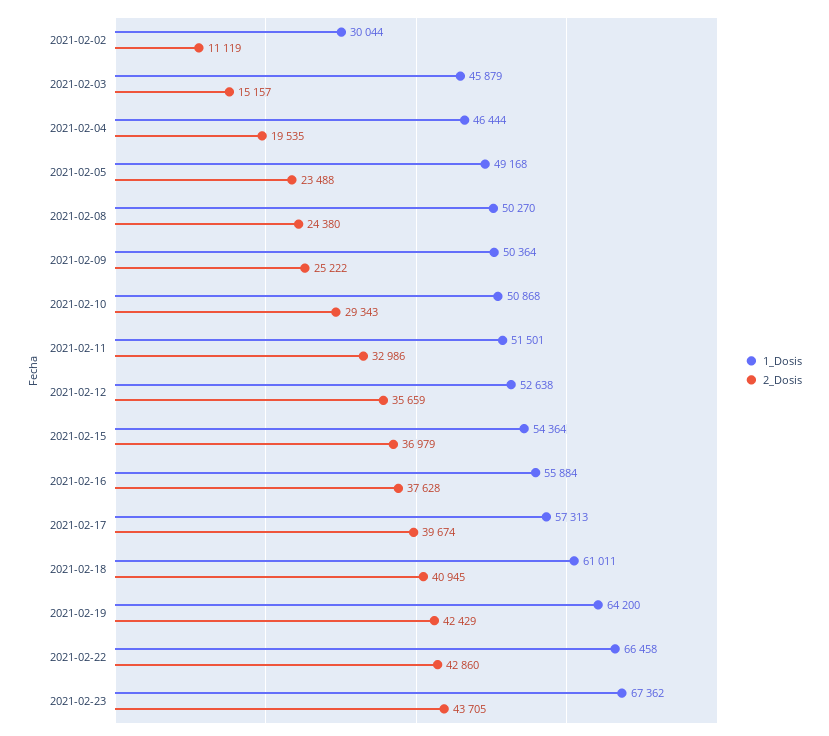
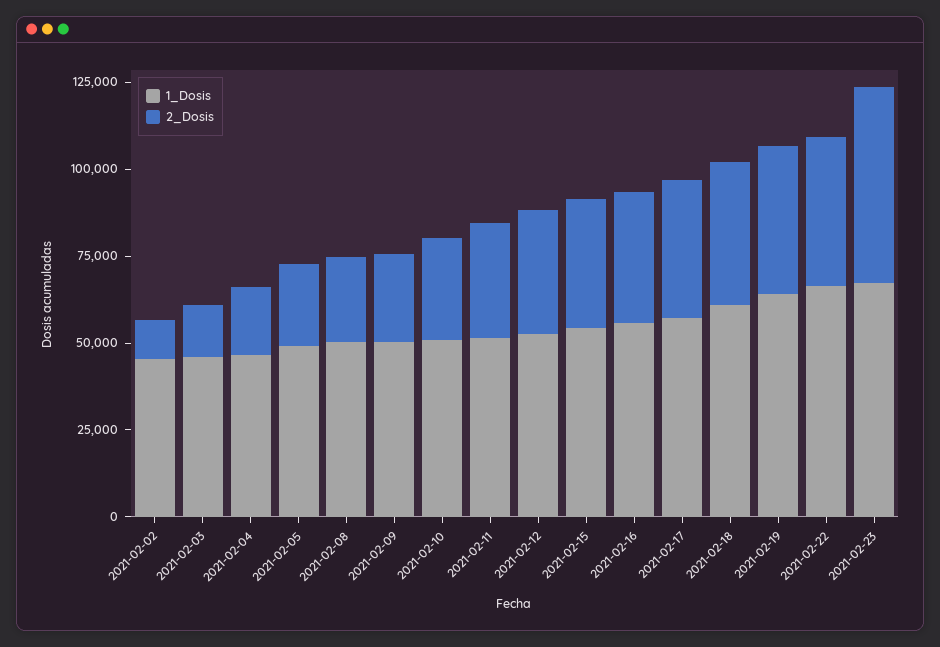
  {
    "1_Dosis": {
-     "2021-02-02": 30044,
+     "2021-02-02": 45000,
      "2021-02-03": 45879,
      "2021-02-04": 46444,
      "2021-02-05": 49168,
      "2021-02-08": 50270,
      "2021-02-09": 50364,
      "2021-02-10": 50868,
      "2021-02-11": 51501,
      "2021-02-12": 52638,
      "2021-02-15": 54364,
      "2021-02-16": 55884,
      "2021-02-17": 57313,
      "2021-02-18": 61011,
      "2021-02-19": 64200,
      "2021-02-22": 66458,
      "2021-02-23": 67362
    },
    "2_Dosis": {
      "2021-02-02": 11119,
      "2021-02-03": 15157,
      "2021-02-04": 19535,
      "2021-02-05": 23488,
      "2021-02-08": 24380,
      "2021-02-09": 25222,
      "2021-02-10": 29343,
      "2021-02-11": 32986,
      "2021-02-12": 35659,
      "2021-02-15": 36979,
      "2021-02-16": 37628,
      "2021-02-17": 39674,
      "2021-02-18": 40945,
      "2021-02-19": 42429,
      "2021-02-22": 42860,
-     "2021-02-23": 43705
+     "2021-02-23": 55000
    }
  }

